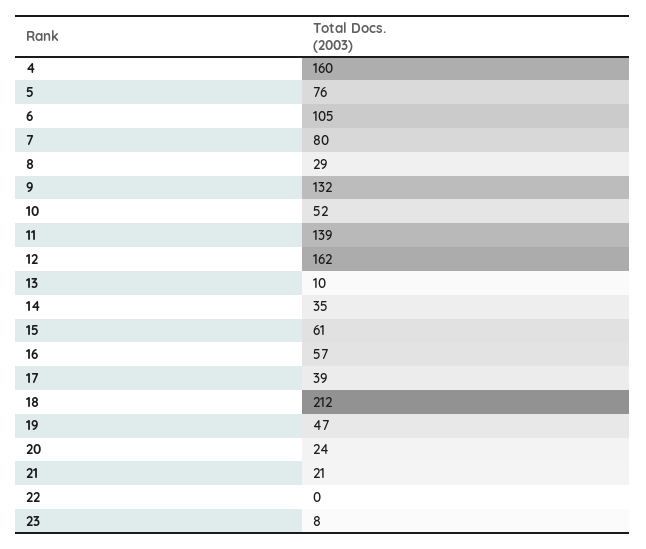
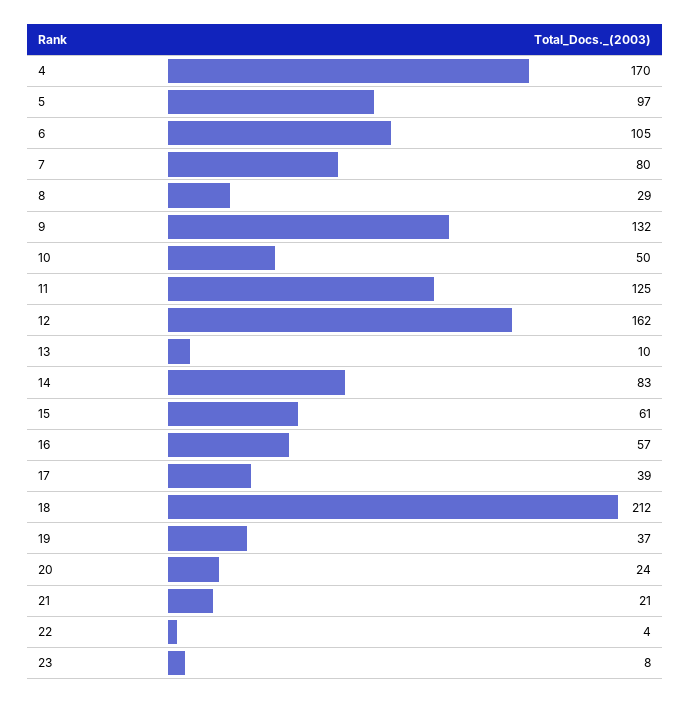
  {
-   "4": 160,
+   "4": 170,
-   "5": 76,
+   "5": 97,
    "6": 105,
    "7": 80,
    "8": 29,
    "9": 132,
-   "10": 52,
+   "10": 50,
-   "11": 139,
+   "11": 125,
    "12": 162,
    "13": 10,
-   "14": 35,
+   "14": 83,
    "15": 61,
    "16": 57,
    "17": 39,
    "18": 212,
-   "19": 47,
+   "19": 37,
    "20": 24,
    "21": 21,
-   "22": 0,
+   "22": 4,
    "23": 8
  }

